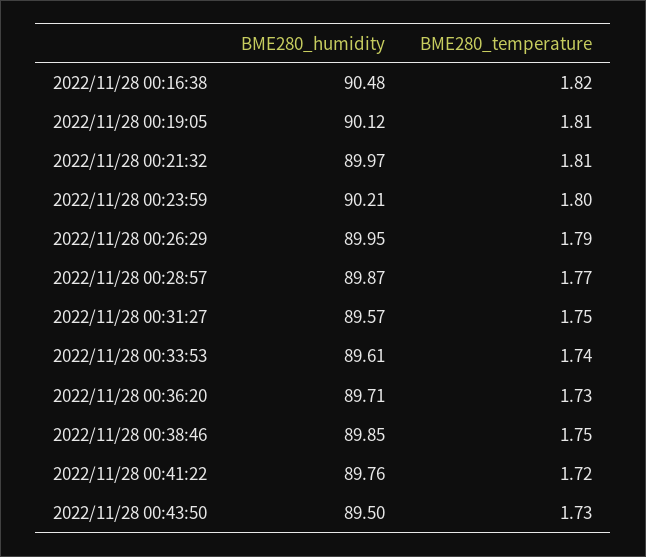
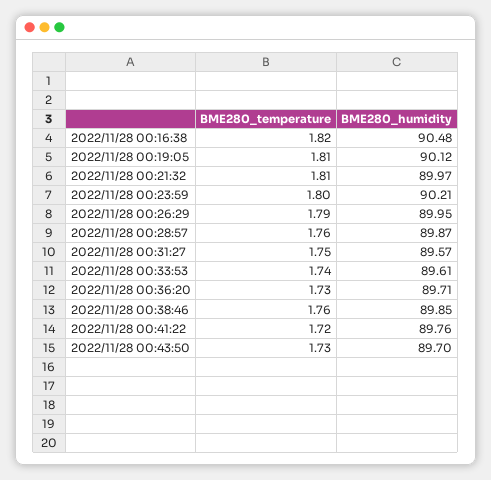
  {
    "BME280_humidity": {
      "2022/11/28 00:16:38": 90.48,
      "2022/11/28 00:19:05": 90.12,
      "2022/11/28 00:21:32": 89.97,
      "2022/11/28 00:23:59": 90.21,
      "2022/11/28 00:26:29": 89.95,
      "2022/11/28 00:28:57": 89.87,
      "2022/11/28 00:31:27": 89.57,
      "2022/11/28 00:33:53": 89.61,
      "2022/11/28 00:36:20": 89.71,
      "2022/11/28 00:38:46": 89.85,
      "2022/11/28 00:41:22": 89.76,
-     "2022/11/28 00:43:50": 89.5
+     "2022/11/28 00:43:50": 89.7
    },
    "BME280_temperature": {
      "2022/11/28 00:16:38": 1.82,
      "2022/11/28 00:19:05": 1.81,
      "2022/11/28 00:21:32": 1.81,
      "2022/11/28 00:23:59": 1.8,
      "2022/11/28 00:26:29": 1.79,
-     "2022/11/28 00:28:57": 1.77,
+     "2022/11/28 00:28:57": 1.76,
      "2022/11/28 00:31:27": 1.75,
      "2022/11/28 00:33:53": 1.74,
      "2022/11/28 00:36:20": 1.73,
-     "2022/11/28 00:38:46": 1.75,
+     "2022/11/28 00:38:46": 1.76,
      "2022/11/28 00:41:22": 1.72,
      "2022/11/28 00:43:50": 1.73
    }
  }

